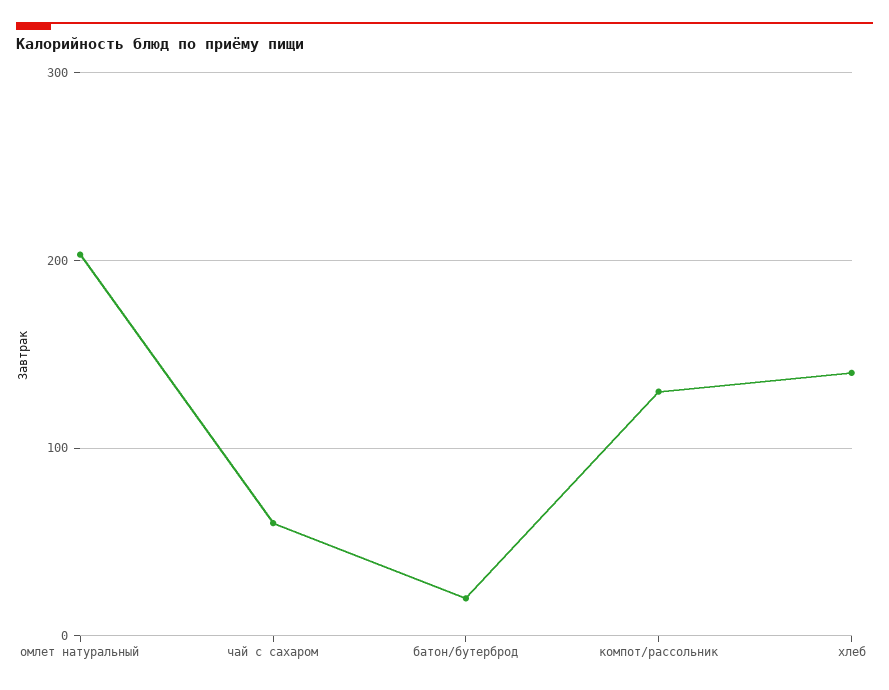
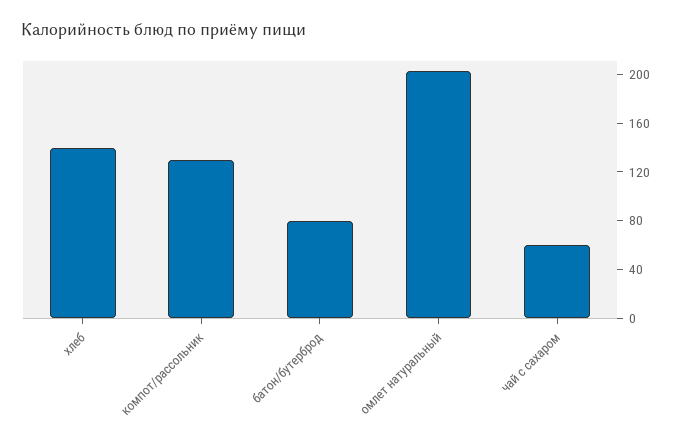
  {
    "омлет натуральный": 200,
    "чай с сахаром": 60,
-   "батон/бутерброд": 20,
+   "батон/бутерброд": 80,
    "компот/рассольник": 130,
    "хлеб": 140
  }

